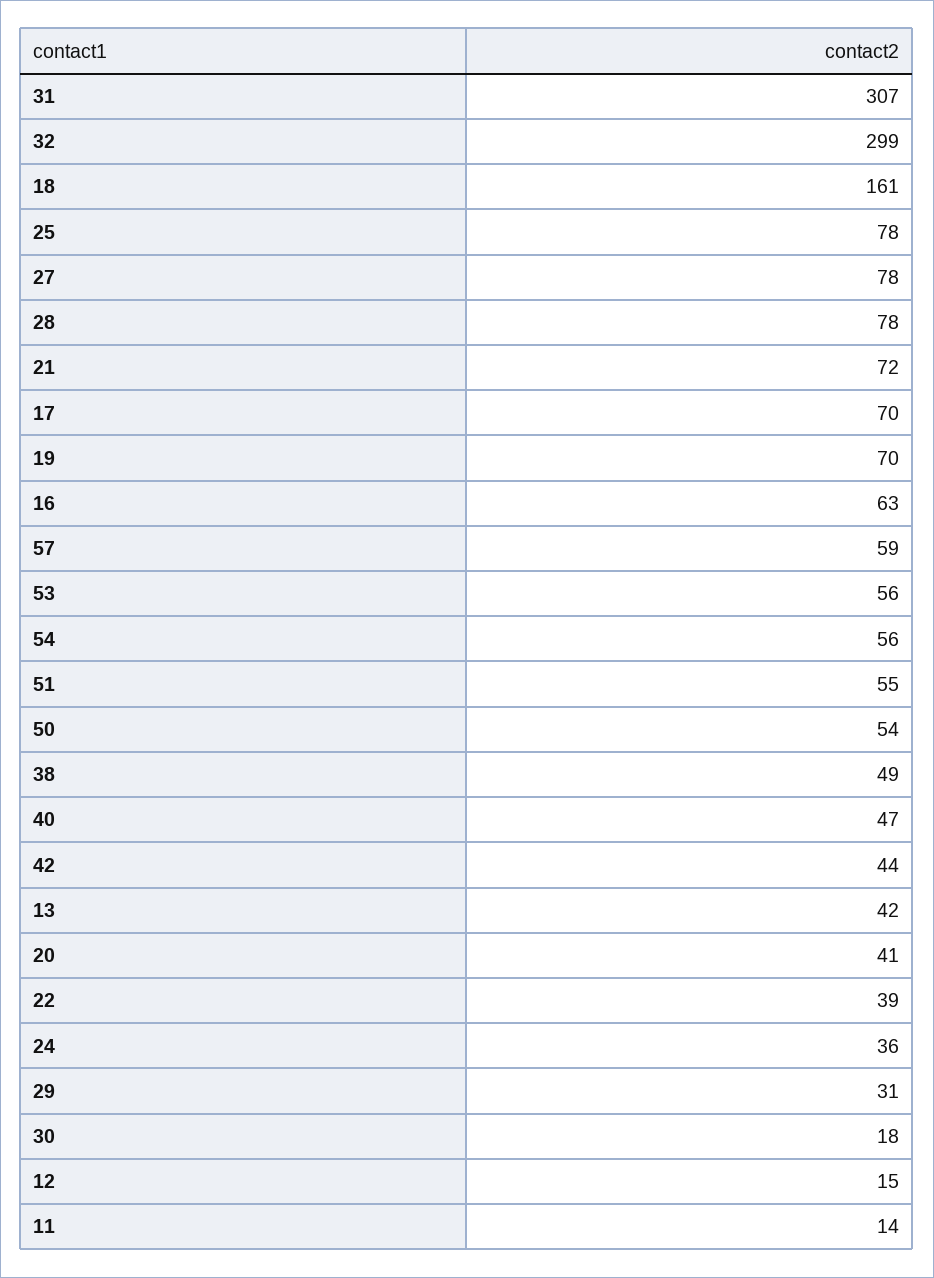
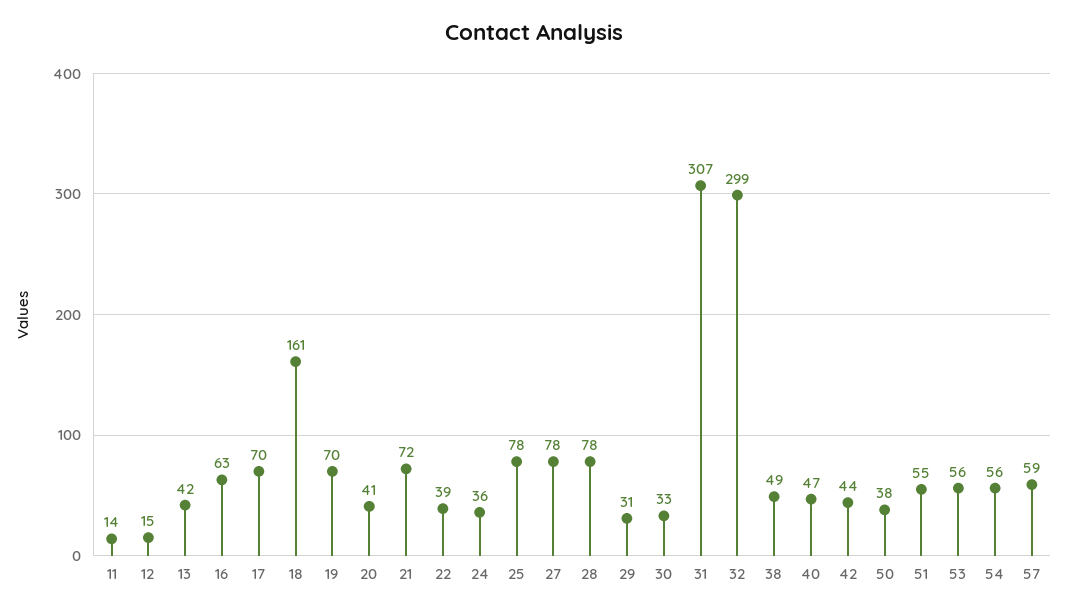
  {
    "31": 307,
    "32": 299,
    "18": 161,
    "25": 78,
    "27": 78,
    "28": 78,
    "21": 72,
    "17": 70,
    "19": 70,
    "16": 63,
    "57": 59,
    "53": 56,
    "54": 56,
    "51": 55,
-   "50": 54,
+   "50": 38,
    "38": 49,
    "40": 47,
    "42": 44,
    "13": 42,
    "20": 41,
    "22": 39,
    "24": 36,
    "29": 31,
-   "30": 18,
+   "30": 33,
    "12": 15,
    "11": 14
  }

